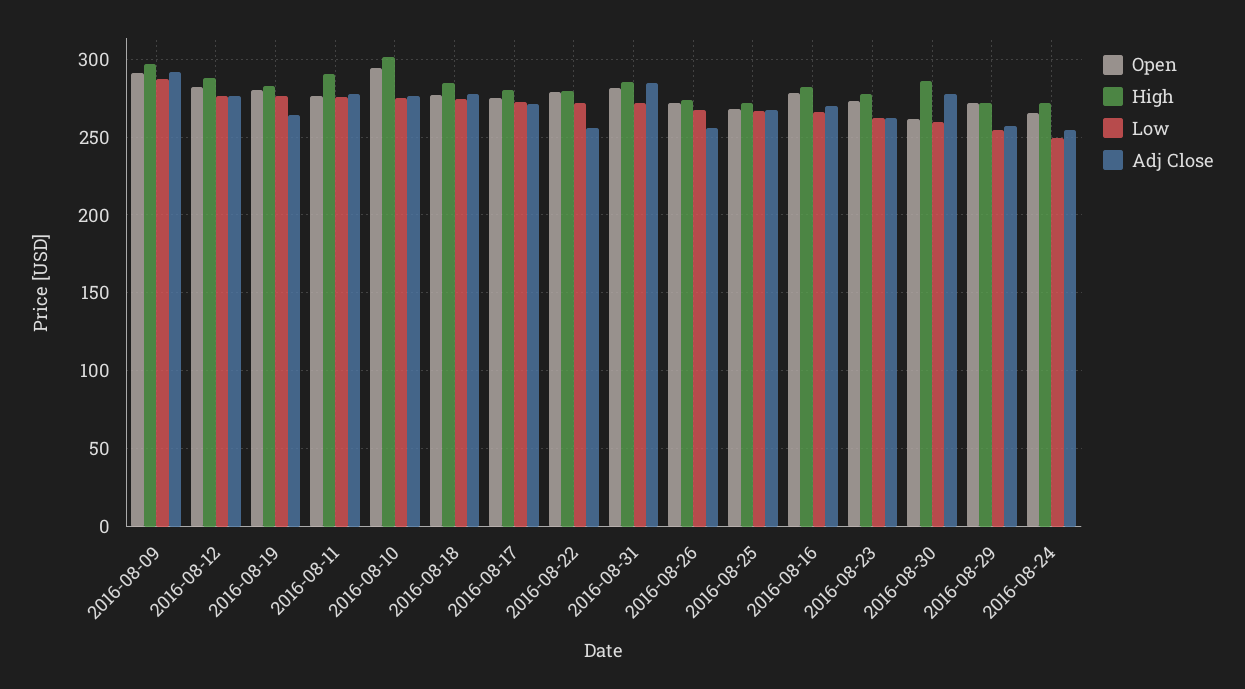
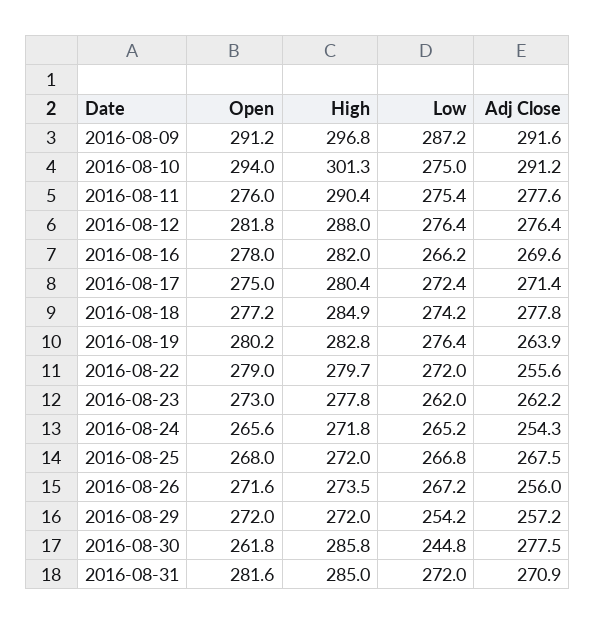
  {
    "Open": {
      "2016-08-09": 291.2,
      "2016-08-12": 281.8,
      "2016-08-19": 280.2,
      "2016-08-11": 276,
      "2016-08-10": 294,
      "2016-08-18": 277.2,
      "2016-08-17": 275,
      "2016-08-22": 279,
      "2016-08-31": 281.6,
      "2016-08-26": 271.6,
      "2016-08-25": 268,
      "2016-08-16": 278,
      "2016-08-23": 273,
      "2016-08-30": 261.8,
      "2016-08-29": 272,
      "2016-08-24": 265.6
    },
    "High": {
      "2016-08-09": 296.8,
      "2016-08-12": 288,
      "2016-08-19": 282.8,
      "2016-08-11": 290.4,
      "2016-08-10": 301.3,
      "2016-08-18": 284.9,
      "2016-08-17": 280.4,
      "2016-08-22": 279.7,
      "2016-08-31": 285,
      "2016-08-26": 273.5,
      "2016-08-25": 272,
      "2016-08-16": 282,
      "2016-08-23": 277.8,
      "2016-08-30": 285.8,
      "2016-08-29": 272,
      "2016-08-24": 271.8
    },
    "Low": {
      "2016-08-09": 287.2,
      "2016-08-12": 276.4,
      "2016-08-19": 276.4,
      "2016-08-11": 275.4,
      "2016-08-10": 275,
      "2016-08-18": 274.2,
      "2016-08-17": 272.4,
      "2016-08-22": 272,
      "2016-08-31": 272,
      "2016-08-26": 267.2,
      "2016-08-25": 266.8,
      "2016-08-16": 266.2,
      "2016-08-23": 262,
-     "2016-08-30": 260,
+     "2016-08-30": 244.8,
      "2016-08-29": 254.2,
-     "2016-08-24": 250
+     "2016-08-24": 265.2
    },
    "Adj Close": {
      "2016-08-09": 291.6,
      "2016-08-12": 276.4,
      "2016-08-19": 263.9,
      "2016-08-11": 277.6,
-     "2016-08-10": 275,
+     "2016-08-10": 291.2,
      "2016-08-18": 277.8,
      "2016-08-17": 271.4,
      "2016-08-22": 255.6,
-     "2016-08-31": 285,
+     "2016-08-31": 270.9,
      "2016-08-26": 256,
      "2016-08-25": 267.5,
      "2016-08-16": 269.6,
      "2016-08-23": 262.2,
      "2016-08-30": 277.5,
      "2016-08-29": 257.2,
      "2016-08-24": 254.3
    }
  }

